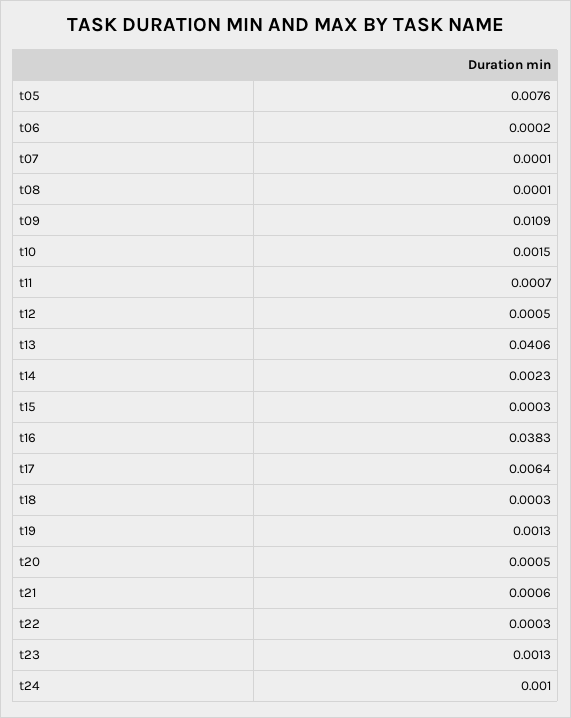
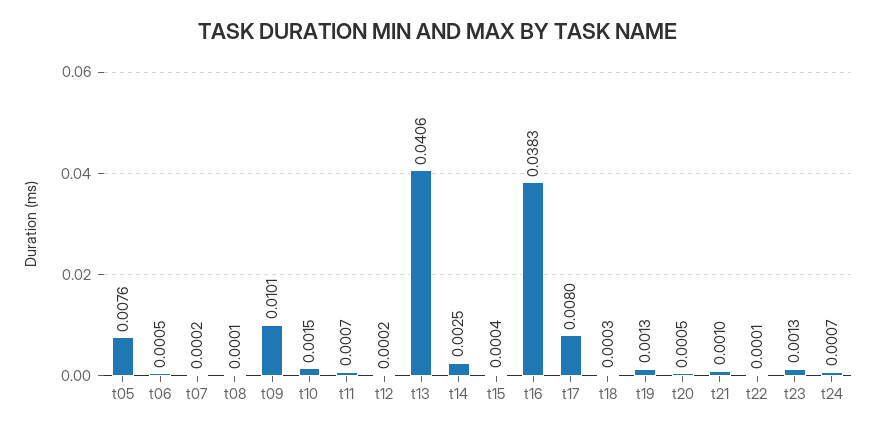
  {
    "t05": 0.0076,
-   "t06": 0.0002,
+   "t06": 0.0005,
-   "t07": 0.0001,
+   "t07": 0.0002,
    "t08": 0.0001,
-   "t09": 0.0109,
+   "t09": 0.0101,
    "t10": 0.0015,
    "t11": 0.0007,
-   "t12": 0.0005,
+   "t12": 0.0002,
    "t13": 0.0406,
-   "t14": 0.0023,
+   "t14": 0.0025,
-   "t15": 0.0003,
+   "t15": 0.0004,
    "t16": 0.0383,
-   "t17": 0.0064,
+   "t17": 0.008,
    "t18": 0.0003,
    "t19": 0.0013,
    "t20": 0.0005,
-   "t21": 0.0006,
+   "t21": 0.001,
-   "t22": 0.0003,
+   "t22": 0.0001,
    "t23": 0.0013,
-   "t24": 0.001
+   "t24": 0.0007
  }

